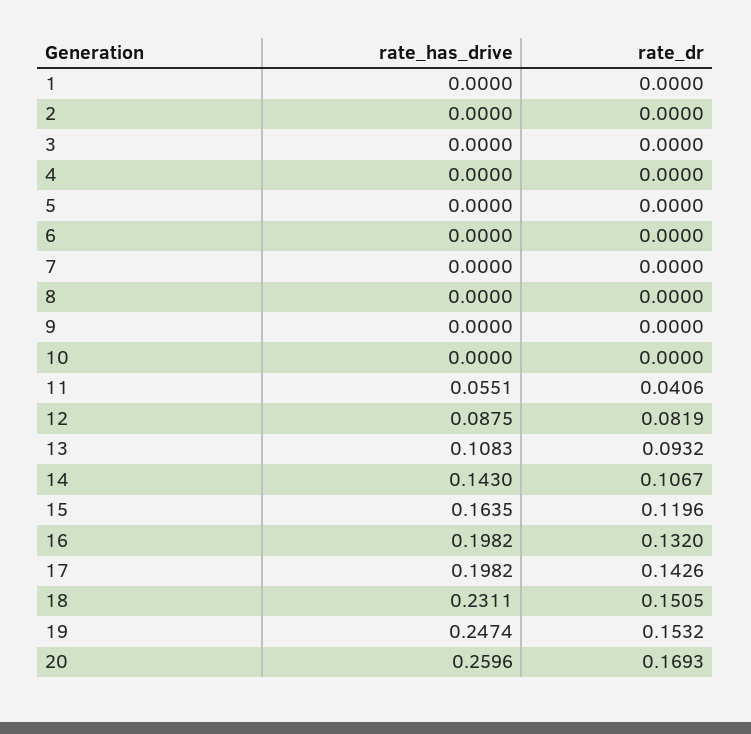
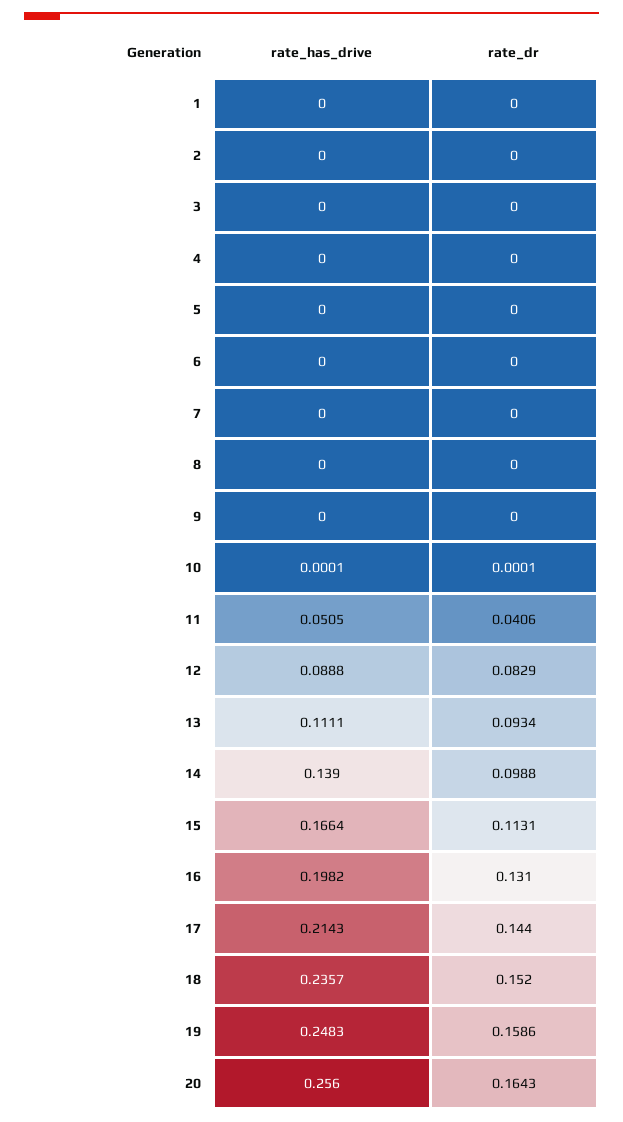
  {
    "rate_has_drive": {
      "1": 0,
      "2": 0,
      "3": 0,
      "4": 0,
      "5": 0,
      "6": 0,
      "7": 0,
      "8": 0,
      "9": 0,
-     "10": 0,
+     "10": 0.0001,
-     "11": 0.0551,
+     "11": 0.0505,
-     "12": 0.0875,
+     "12": 0.0888,
-     "13": 0.1083,
+     "13": 0.1111,
-     "14": 0.143,
+     "14": 0.139,
-     "15": 0.1635,
+     "15": 0.1664,
      "16": 0.1982,
-     "17": 0.1982,
+     "17": 0.2143,
-     "18": 0.2311,
+     "18": 0.2357,
-     "19": 0.2474,
+     "19": 0.2483,
-     "20": 0.2596
+     "20": 0.256
    },
    "rate_dr": {
      "1": 0,
      "2": 0,
      "3": 0,
      "4": 0,
      "5": 0,
      "6": 0,
      "7": 0,
      "8": 0,
      "9": 0,
-     "10": 0,
+     "10": 0.0001,
      "11": 0.0406,
-     "12": 0.0819,
+     "12": 0.0829,
-     "13": 0.0932,
+     "13": 0.0934,
-     "14": 0.1067,
+     "14": 0.0988,
-     "15": 0.1196,
+     "15": 0.1131,
-     "16": 0.132,
+     "16": 0.131,
-     "17": 0.1426,
+     "17": 0.144,
-     "18": 0.1505,
+     "18": 0.152,
-     "19": 0.1532,
+     "19": 0.1586,
-     "20": 0.1693
+     "20": 0.1643
    }
  }

